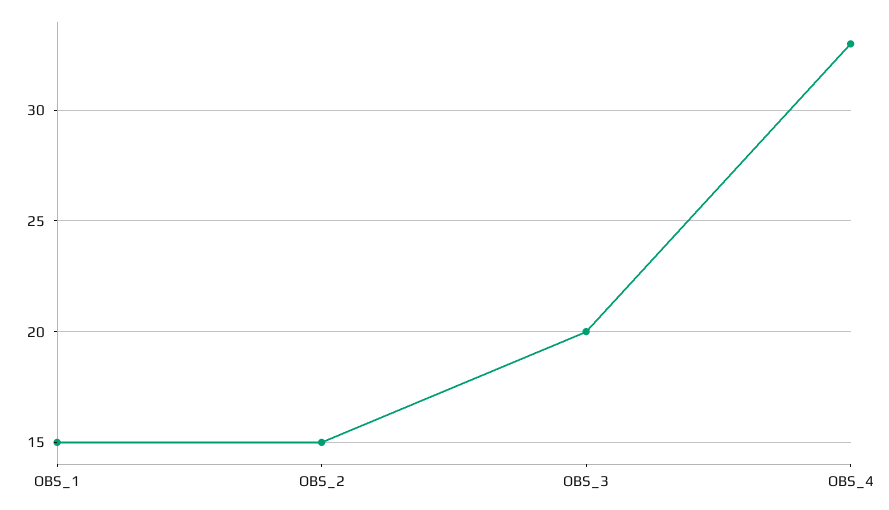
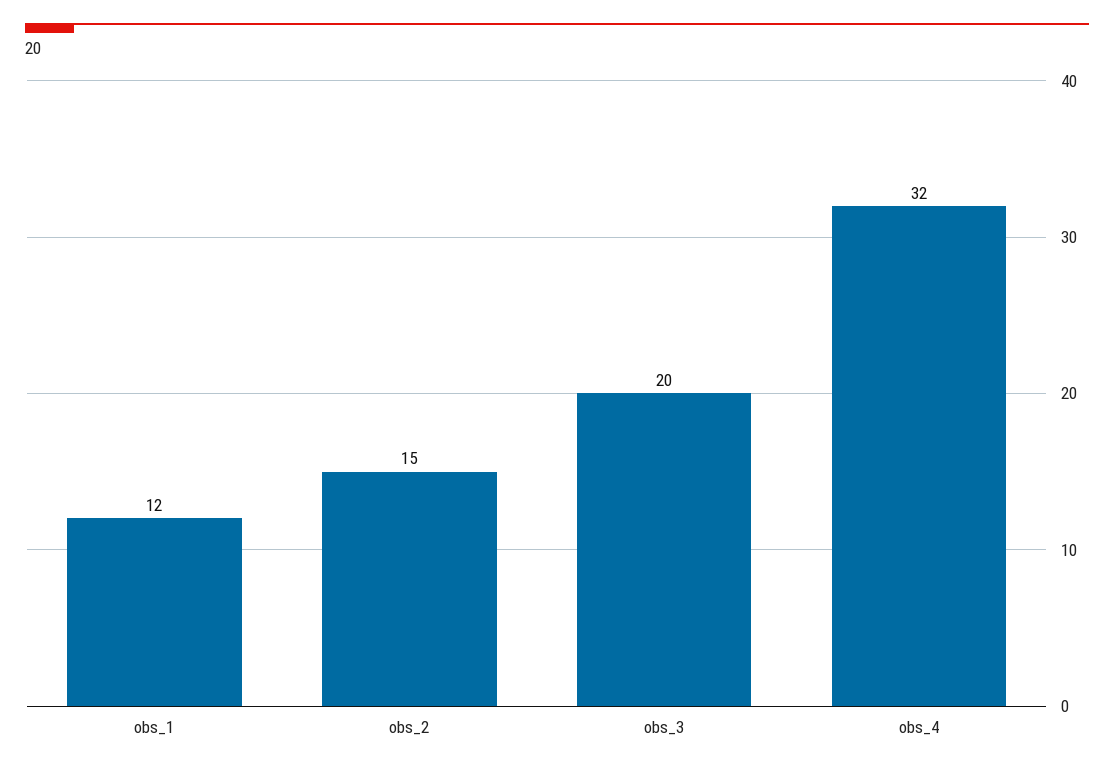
  {
-   "OBS_1": 15,
+   "OBS_1": 12,
    "OBS_2": 15,
    "OBS_3": 20,
-   "OBS_4": 33
+   "OBS_4": 32
  }

